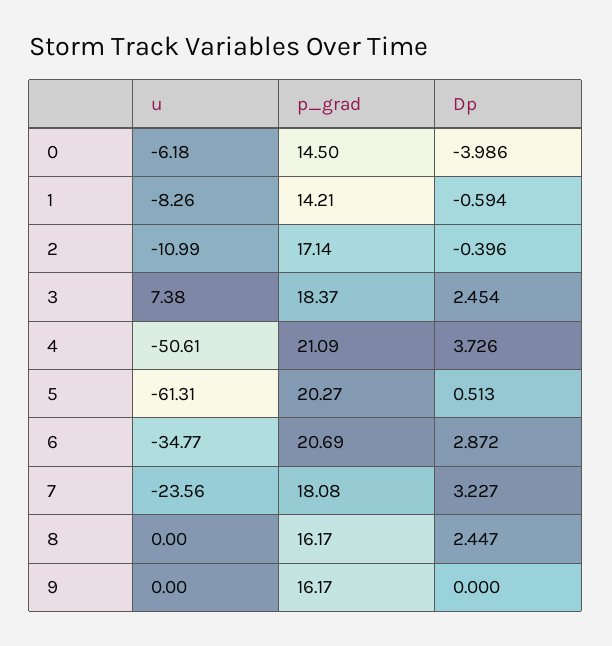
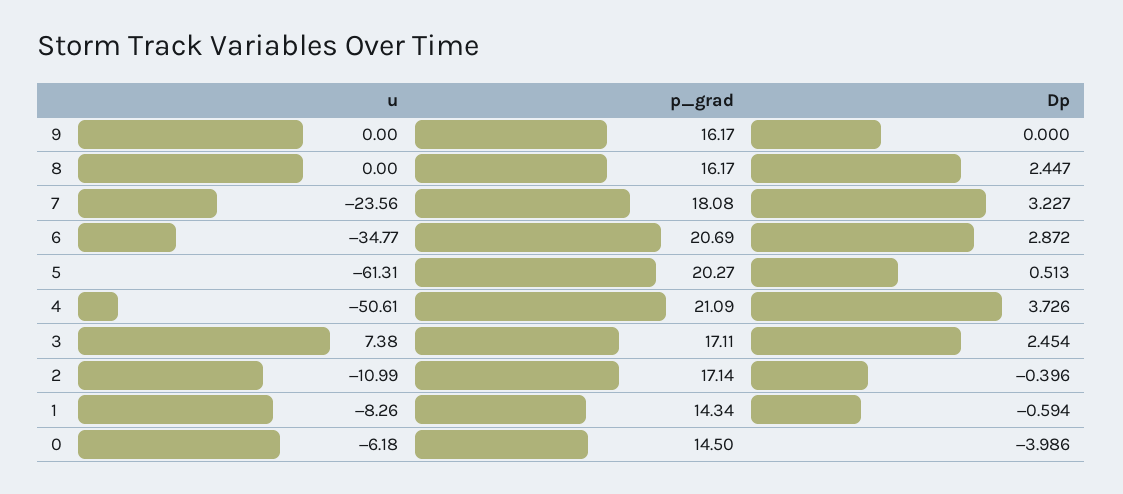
  {
    "u": {
      "0": -6.18,
      "1": -8.26,
      "2": -10.99,
      "3": 7.38,
      "4": -50.61,
      "5": -61.31,
      "6": -34.77,
      "7": -23.56,
      "8": 0,
      "9": 0
    },
    "p_grad": {
      "0": 14.5,
-     "1": 14.21,
+     "1": 14.34,
      "2": 17.14,
-     "3": 18.37,
+     "3": 17.11,
      "4": 21.09,
      "5": 20.27,
      "6": 20.69,
      "7": 18.08,
      "8": 16.17,
      "9": 16.17
    },
    "Dp": {
      "0": -3.986,
      "1": -0.594,
      "2": -0.396,
      "3": 2.454,
      "4": 3.726,
      "5": 0.513,
      "6": 2.872,
      "7": 3.227,
      "8": 2.447,
      "9": 0
    }
  }

